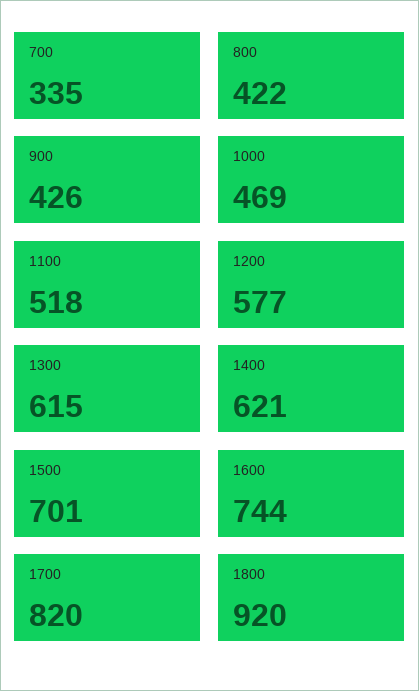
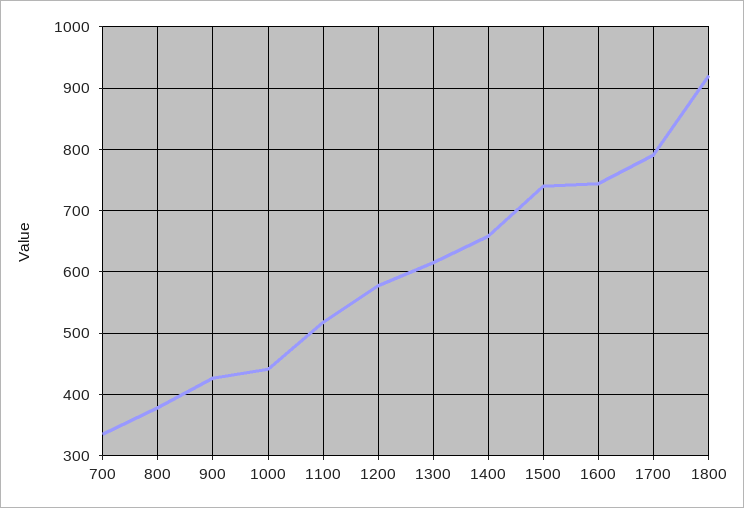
  {
    "700": 335,
-   "800": 422,
+   "800": 380,
    "900": 426,
-   "1000": 469,
+   "1000": 440,
    "1100": 518,
    "1200": 577,
    "1300": 615,
-   "1400": 621,
+   "1400": 660,
-   "1500": 701,
+   "1500": 740,
    "1600": 744,
-   "1700": 820,
+   "1700": 790,
    "1800": 920
  }

